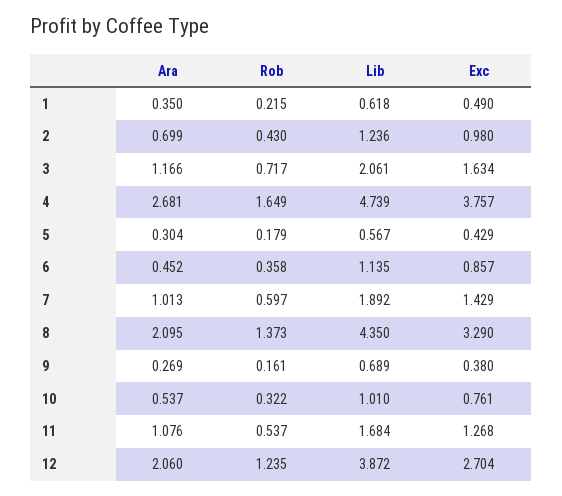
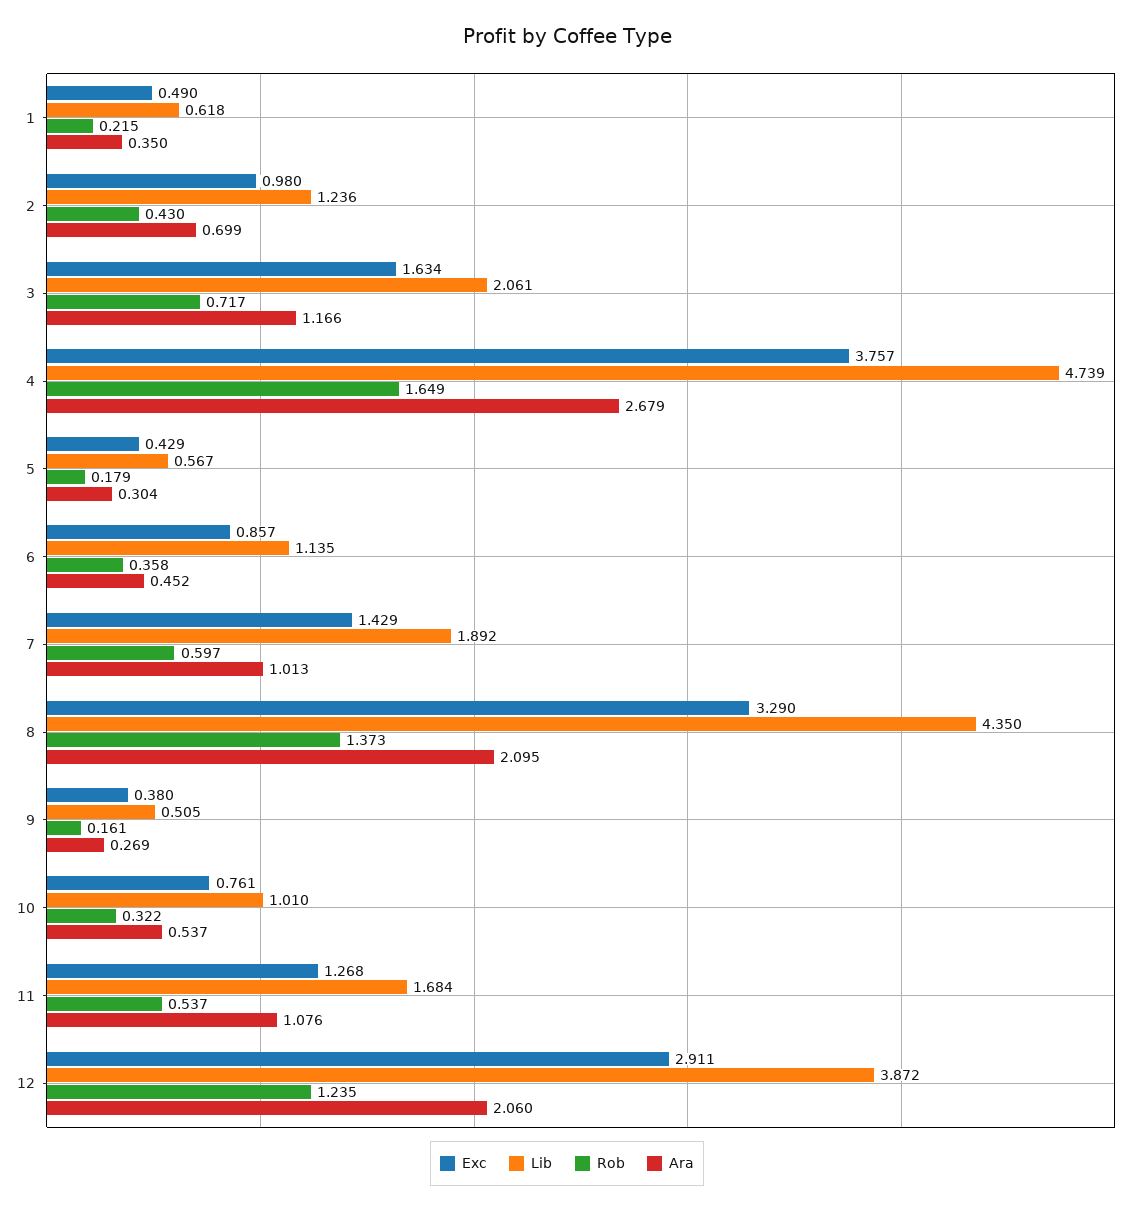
  {
    "Ara": {
      "1": 0.35,
      "2": 0.699,
      "3": 1.166,
-     "4": 2.681,
+     "4": 2.679,
      "5": 0.304,
      "6": 0.452,
      "7": 1.013,
      "8": 2.095,
      "9": 0.269,
      "10": 0.537,
      "11": 1.076,
      "12": 2.06
    },
    "Rob": {
      "1": 0.215,
      "2": 0.43,
      "3": 0.717,
      "4": 1.649,
      "5": 0.179,
      "6": 0.358,
      "7": 0.597,
      "8": 1.373,
      "9": 0.161,
      "10": 0.322,
      "11": 0.537,
      "12": 1.235
    },
    "Lib": {
      "1": 0.618,
      "2": 1.236,
      "3": 2.061,
      "4": 4.739,
      "5": 0.567,
      "6": 1.135,
      "7": 1.892,
      "8": 4.35,
-     "9": 0.689,
+     "9": 0.505,
      "10": 1.01,
      "11": 1.684,
      "12": 3.872
    },
    "Exc": {
      "1": 0.49,
      "2": 0.98,
      "3": 1.634,
      "4": 3.757,
      "5": 0.429,
      "6": 0.857,
      "7": 1.429,
      "8": 3.29,
      "9": 0.38,
      "10": 0.761,
      "11": 1.268,
-     "12": 2.704
+     "12": 2.911
    }
  }

